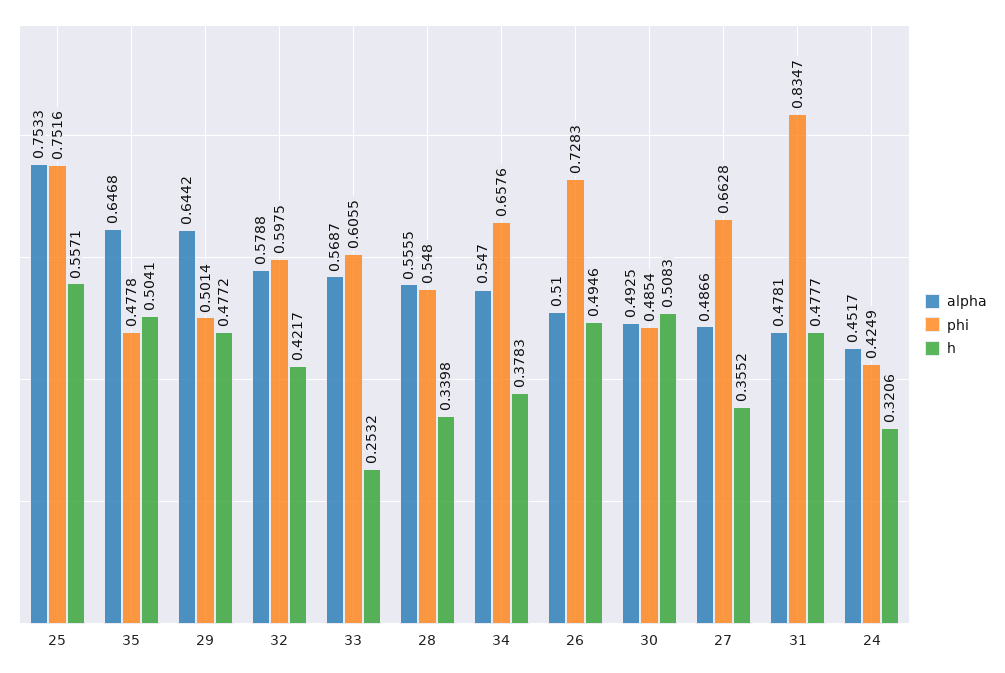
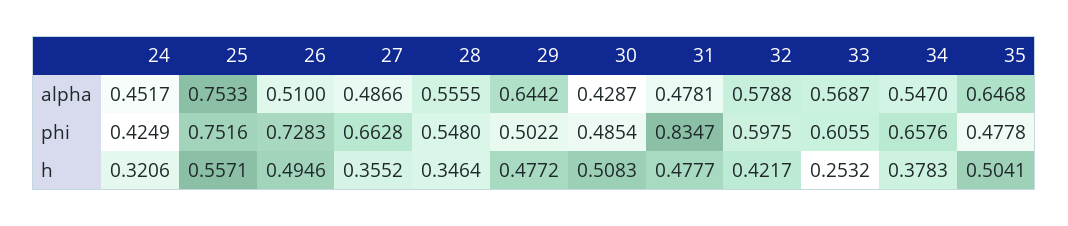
  {
    "alpha": {
      "25": 0.7533,
      "35": 0.6468,
      "29": 0.6442,
      "32": 0.5788,
      "33": 0.5687,
      "28": 0.5555,
      "34": 0.547,
      "26": 0.51,
-     "30": 0.4925,
+     "30": 0.4287,
      "27": 0.4866,
      "31": 0.4781,
      "24": 0.4517
    },
    "phi": {
      "25": 0.7516,
      "35": 0.4778,
-     "29": 0.5014,
+     "29": 0.5022,
      "32": 0.5975,
      "33": 0.6055,
      "28": 0.548,
      "34": 0.6576,
      "26": 0.7283,
      "30": 0.4854,
      "27": 0.6628,
      "31": 0.8347,
      "24": 0.4249
    },
    "h": {
      "25": 0.5571,
      "35": 0.5041,
      "29": 0.4772,
      "32": 0.4217,
      "33": 0.2532,
-     "28": 0.3398,
+     "28": 0.3464,
      "34": 0.3783,
      "26": 0.4946,
      "30": 0.5083,
      "27": 0.3552,
      "31": 0.4777,
      "24": 0.3206
    }
  }

